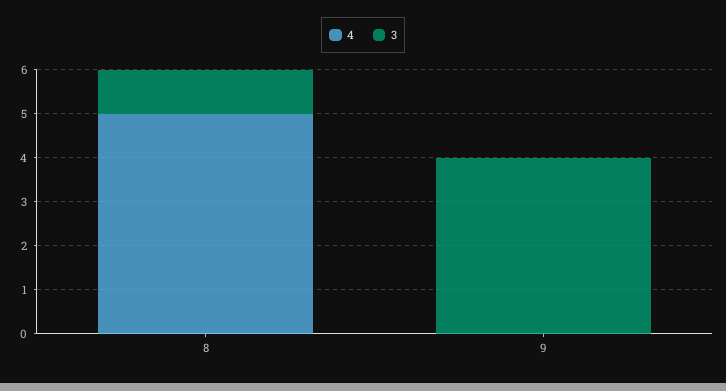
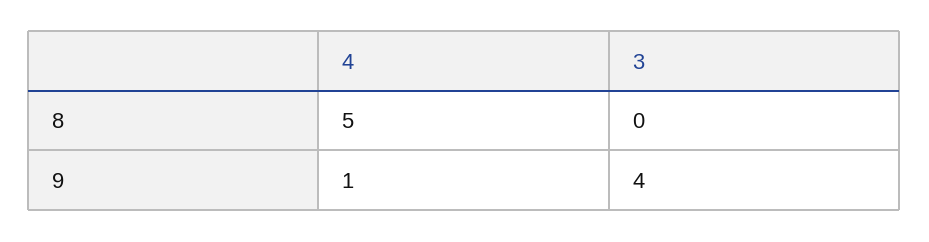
  {
    "4": {
      "8": 5,
-     "9": 0
+     "9": 1
    },
    "3": {
-     "8": 1,
+     "8": 0,
      "9": 4
    }
  }

